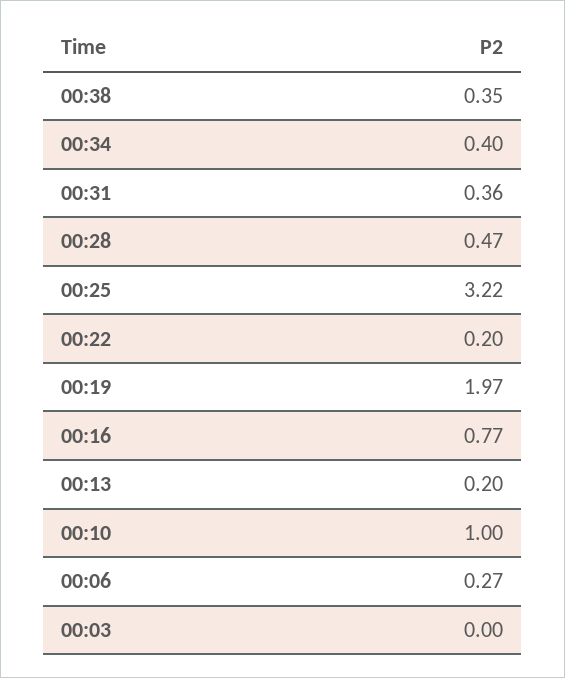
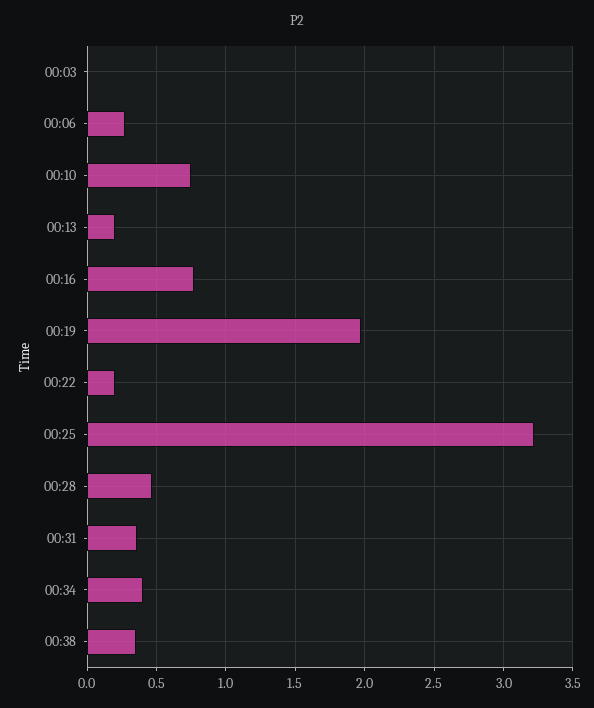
  {
    "00:38": 0.35,
    "00:34": 0.4,
    "00:31": 0.36,
    "00:28": 0.47,
    "00:25": 3.22,
    "00:22": 0.2,
    "00:19": 1.97,
    "00:16": 0.77,
    "00:13": 0.2,
-   "00:10": 1,
+   "00:10": 0.75,
    "00:06": 0.27,
    "00:03": 0
  }

